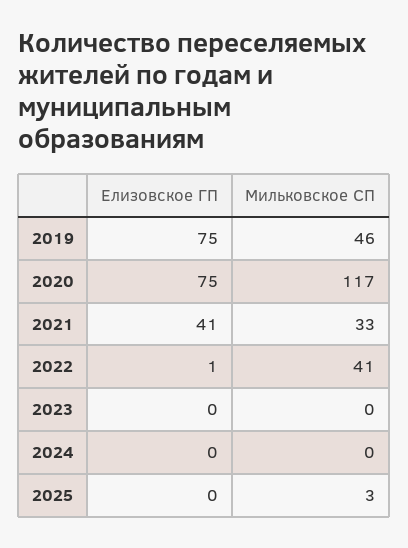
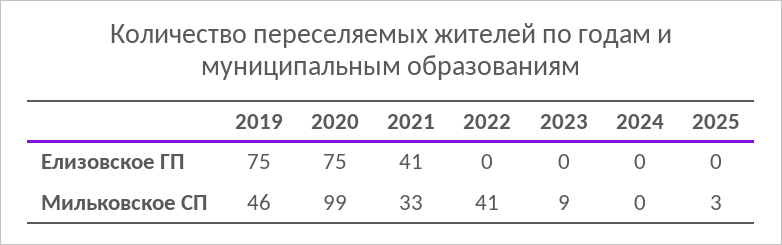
  {
    "Елизовское ГП": {
      "2019": 75,
      "2020": 75,
      "2021": 41,
-     "2022": 1,
+     "2022": 0,
      "2023": 0,
      "2024": 0,
      "2025": 0
    },
    "Мильковское СП": {
      "2019": 46,
-     "2020": 117,
+     "2020": 99,
      "2021": 33,
      "2022": 41,
-     "2023": 0,
+     "2023": 9,
      "2024": 0,
      "2025": 3
    }
  }

